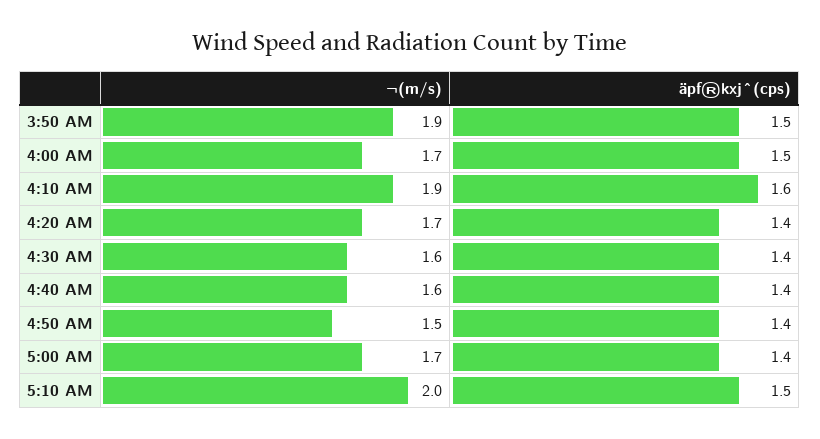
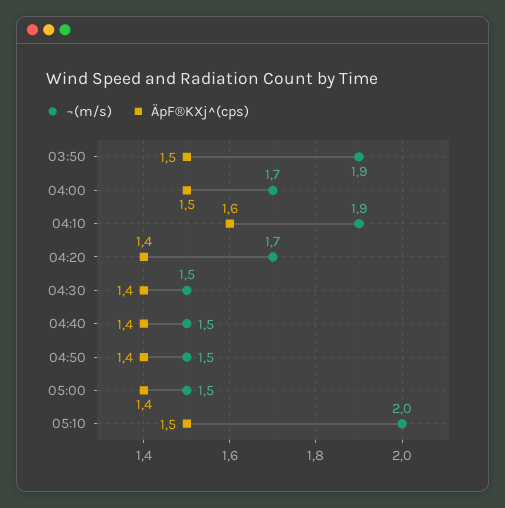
  {
    "¬(m/s)": {
      "3:50 AM": 1.9,
      "4:00 AM": 1.7,
      "4:10 AM": 1.9,
      "4:20 AM": 1.7,
-     "4:30 AM": 1.6,
+     "4:30 AM": 1.5,
-     "4:40 AM": 1.6,
+     "4:40 AM": 1.5,
      "4:50 AM": 1.5,
-     "5:00 AM": 1.7,
+     "5:00 AM": 1.5,
      "5:10 AM": 2
    },
    "äpf®kxj^(cps)": {
      "3:50 AM": 1.5,
      "4:00 AM": 1.5,
      "4:10 AM": 1.6,
      "4:20 AM": 1.4,
      "4:30 AM": 1.4,
      "4:40 AM": 1.4,
      "4:50 AM": 1.4,
      "5:00 AM": 1.4,
      "5:10 AM": 1.5
    }
  }

